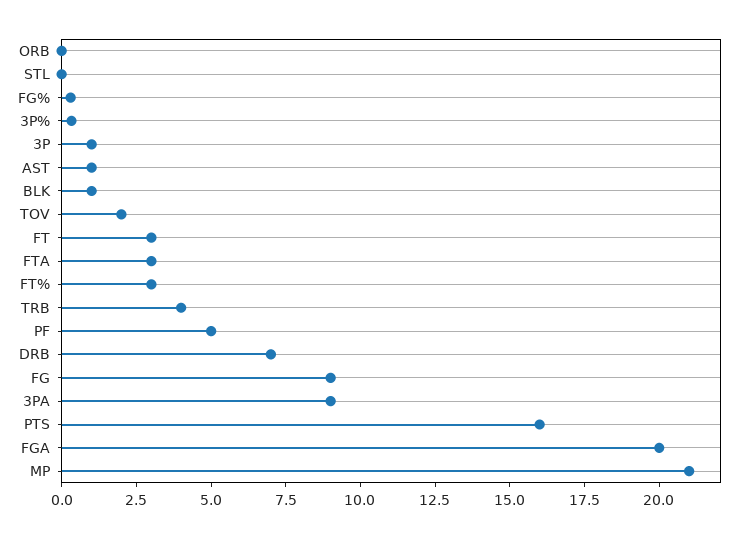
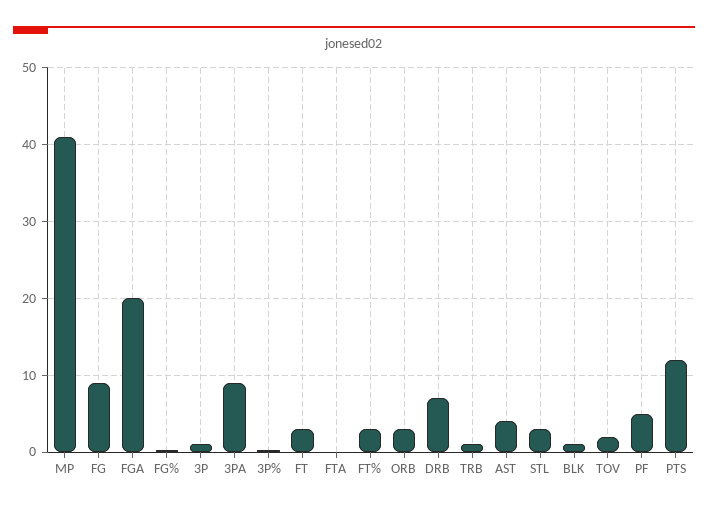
  {
-   "ORB": 0,
+   "ORB": 3,
-   "STL": 0,
+   "STL": 3,
    "FG%": 0.5,
    "3P%": 0.5,
    "3P": 1,
-   "AST": 1,
+   "AST": 4,
    "BLK": 1,
    "TOV": 2,
    "FT": 3,
-   "FTA": 3,
+   "FTA": 0,
    "FT%": 3,
-   "TRB": 4,
+   "TRB": 1,
    "PF": 5,
    "DRB": 7,
    "FG": 9,
    "3PA": 9,
-   "PTS": 16,
+   "PTS": 12,
    "FGA": 20,
-   "MP": 21
+   "MP": 41
  }

